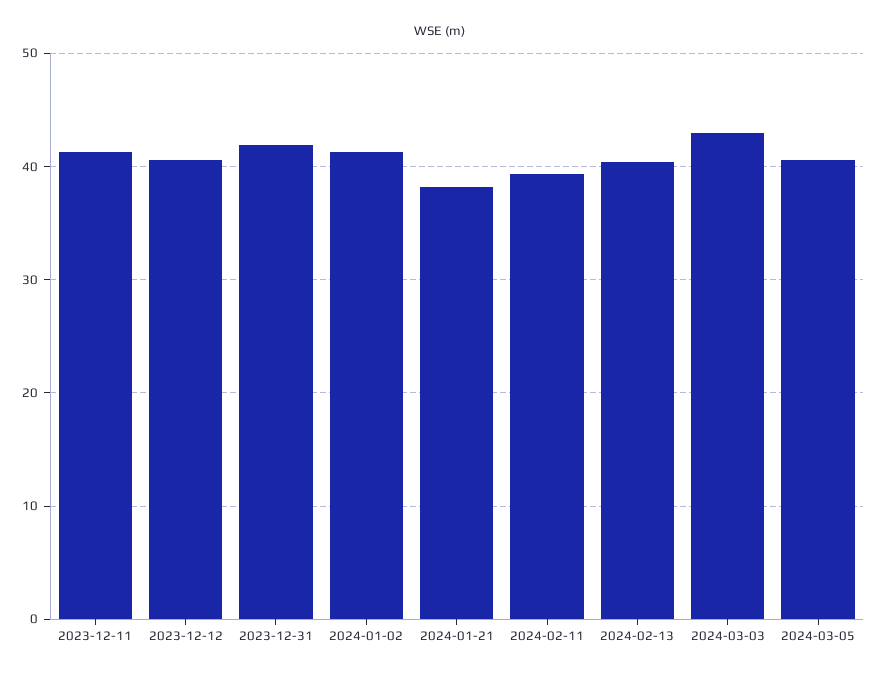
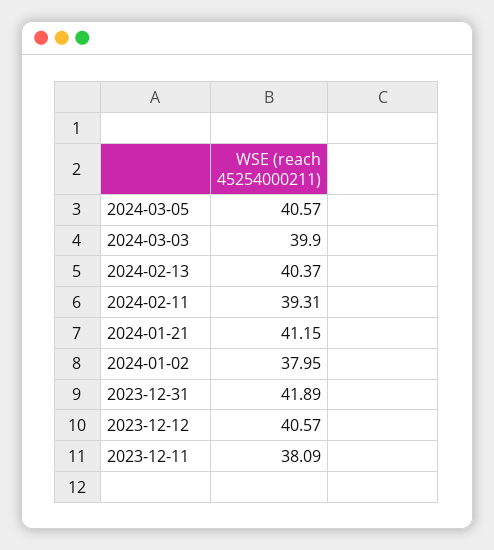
  {
-   "2023-12-11": 41,
+   "2023-12-11": 38.09,
    "2023-12-12": 40.57,
    "2023-12-31": 41.89,
-   "2024-01-02": 41,
+   "2024-01-02": 37.95,
-   "2024-01-21": 38,
+   "2024-01-21": 41.15,
    "2024-02-11": 39.31,
    "2024-02-13": 40.37,
-   "2024-03-03": 43,
+   "2024-03-03": 39.9,
    "2024-03-05": 40.57
  }

